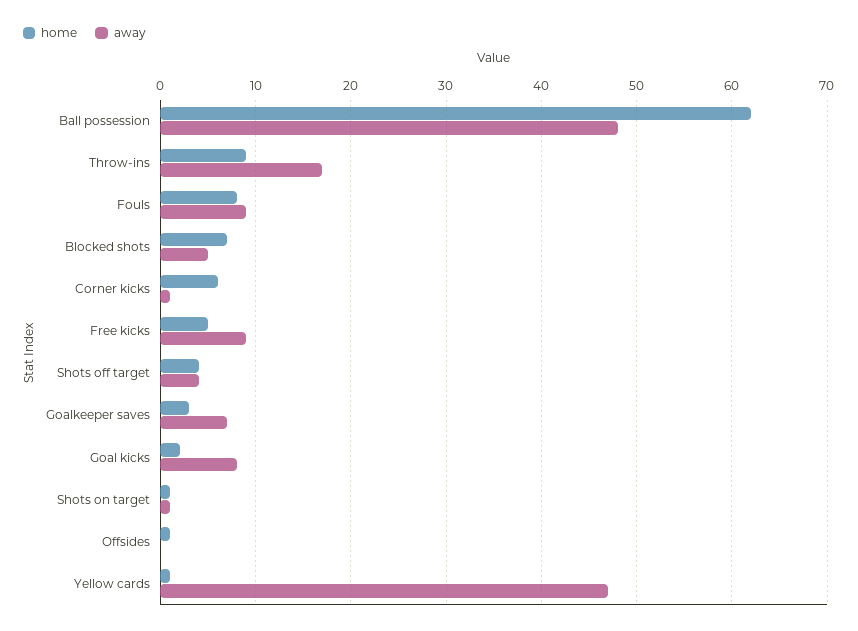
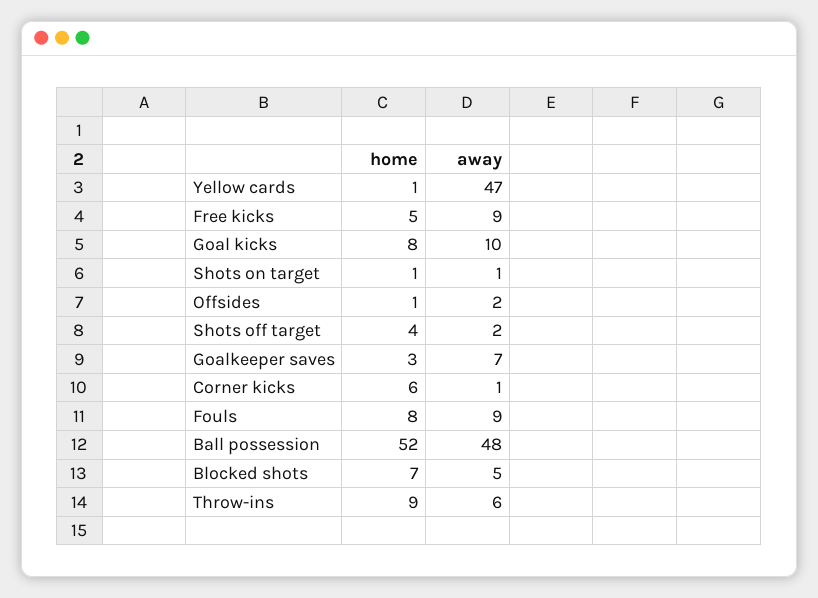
  {
    "home": {
-     "Ball possession": 62,
+     "Ball possession": 52,
      "Throw-ins": 9,
      "Fouls": 8,
      "Blocked shots": 7,
      "Corner kicks": 6,
      "Free kicks": 5,
      "Shots off target": 4,
      "Goalkeeper saves": 3,
-     "Goal kicks": 2,
+     "Goal kicks": 8,
      "Shots on target": 1,
      "Offsides": 1,
      "Yellow cards": 1
    },
    "away": {
      "Ball possession": 48,
-     "Throw-ins": 17,
+     "Throw-ins": 6,
      "Fouls": 9,
      "Blocked shots": 5,
      "Corner kicks": 1,
      "Free kicks": 9,
-     "Shots off target": 4,
+     "Shots off target": 2,
      "Goalkeeper saves": 7,
-     "Goal kicks": 8,
+     "Goal kicks": 10,
      "Shots on target": 1,
-     "Offsides": 0,
+     "Offsides": 2,
      "Yellow cards": 47
    }
  }

